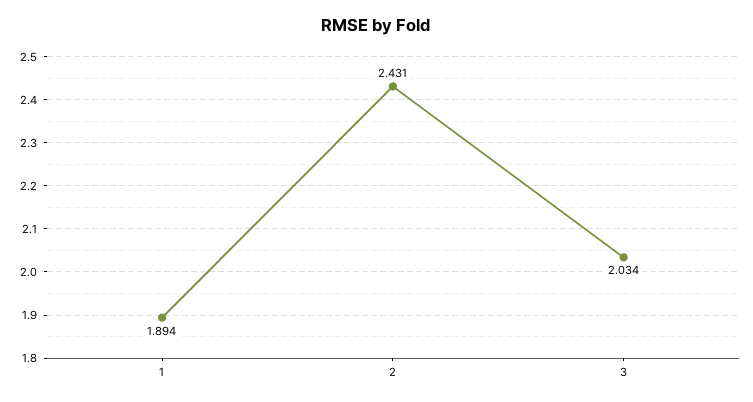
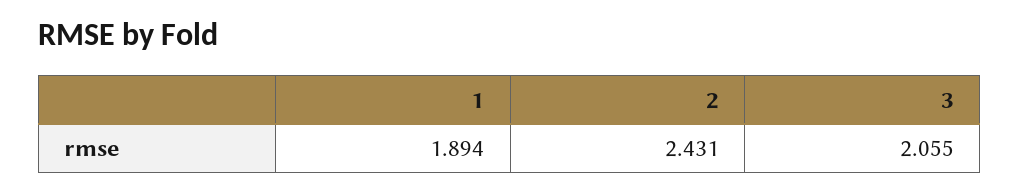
  {
    "1": 1.894,
    "2": 2.431,
-   "3": 2.034
+   "3": 2.055
  }

